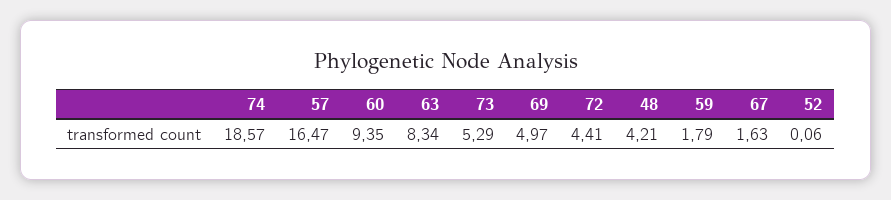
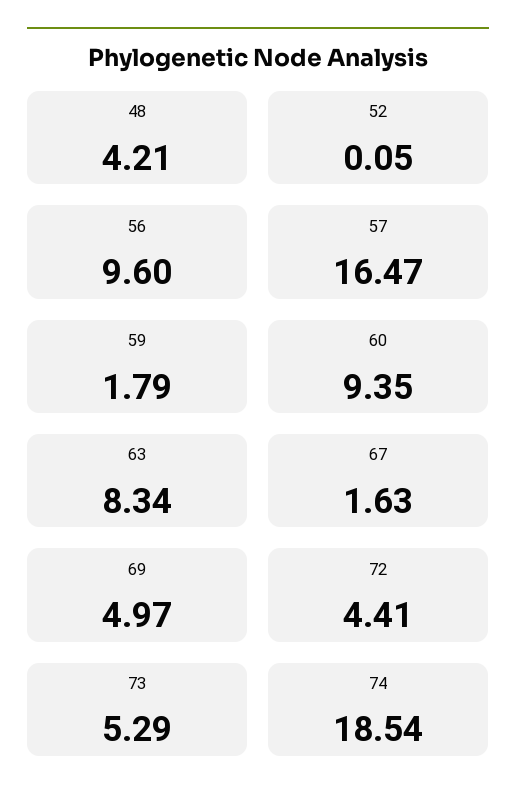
  {
-   "74": 18.57,
+   "74": 18.54,
    "57": 16.47,
    "60": 9.35,
    "63": 8.34,
    "73": 5.29,
    "69": 4.97,
    "72": 4.41,
    "48": 4.21,
    "59": 1.79,
    "67": 1.63,
-   "52": 0.06
+   "52": 0.05,
+   "56": 9.6
  }

